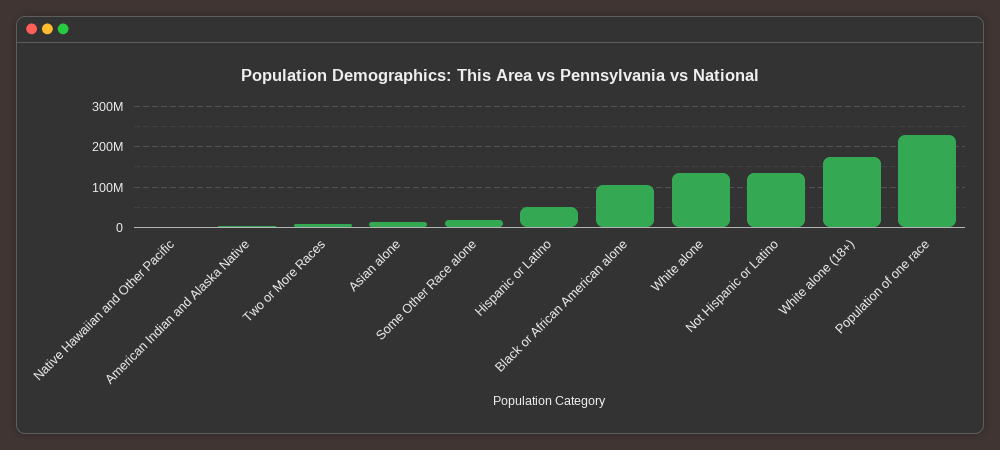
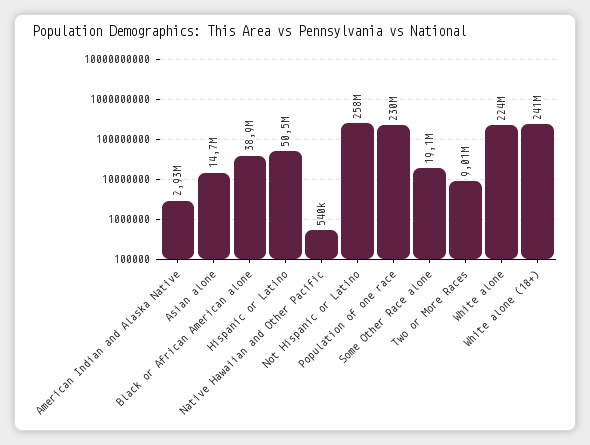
  {
    "Native Hawaiian and Other Pacific": 540000,
    "American Indian and Alaska Native": 2930000,
    "Two or More Races": 9010000,
    "Asian alone": 14700000,
    "Some Other Race alone": 19100000,
    "Hispanic or Latino": 50500000,
-   "Black or African American alone": 100000000,
+   "Black or African American alone": 38900000,
-   "White alone": 140000000,
+   "White alone": 224000000,
-   "Not Hispanic or Latino": 140000000,
+   "Not Hispanic or Latino": 258000000,
-   "White alone (18+)": 180000000,
+   "White alone (18+)": 241000000,
    "Population of one race": 230000000
  }

